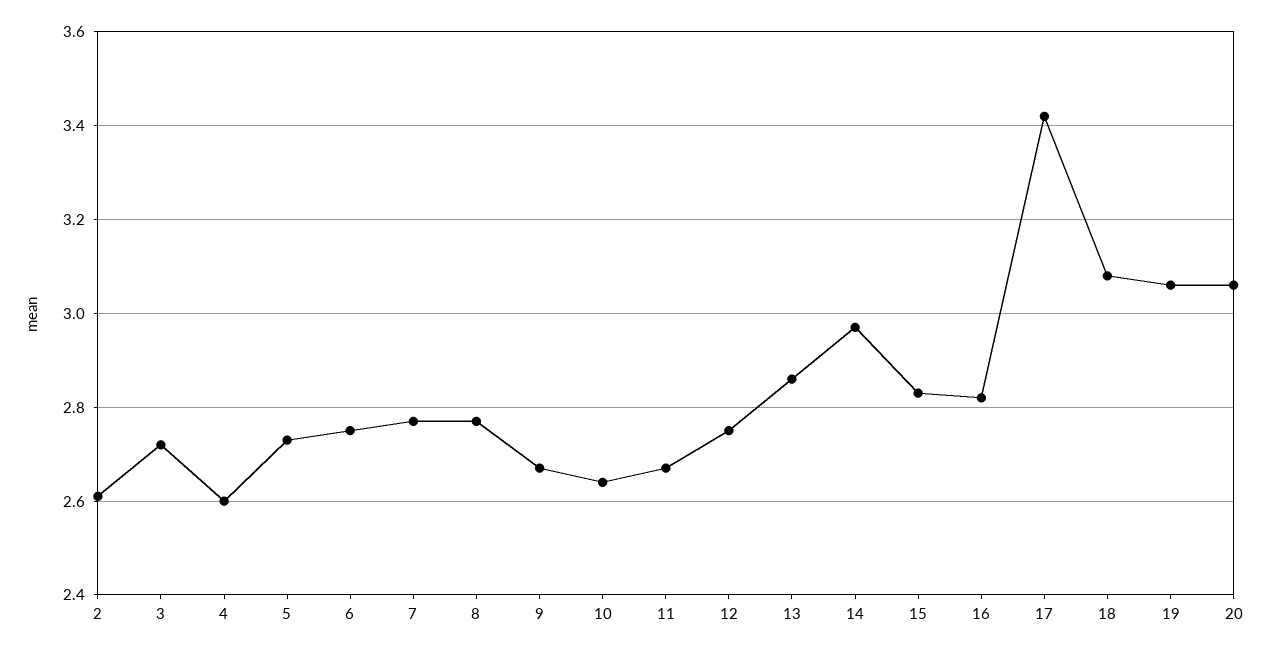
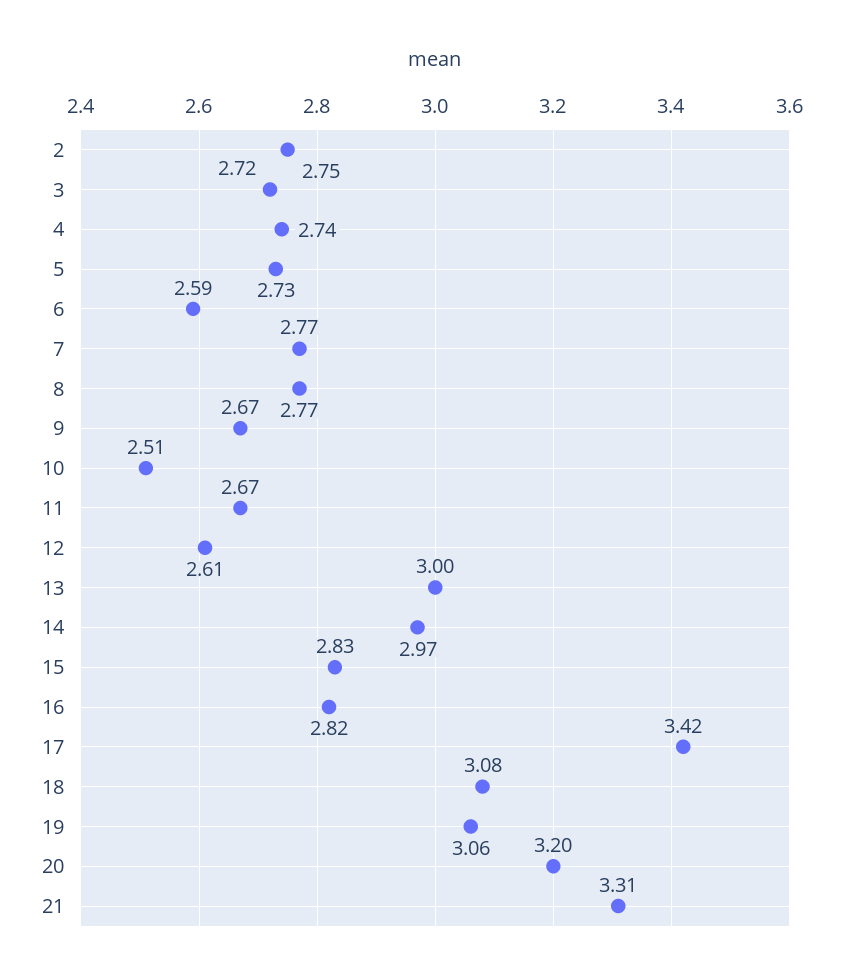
  {
-   "2": 2.6,
+   "2": 2.75,
    "3": 2.72,
-   "4": 2.6,
+   "4": 2.74,
    "5": 2.73,
-   "6": 2.75,
+   "6": 2.59,
    "7": 2.77,
    "8": 2.77,
    "9": 2.67,
-   "10": 2.65,
+   "10": 2.51,
    "11": 2.67,
-   "12": 2.75,
+   "12": 2.61,
-   "13": 2.85,
+   "13": 3,
    "14": 2.97,
    "15": 2.83,
    "16": 2.82,
    "17": 3.42,
    "18": 3.08,
    "19": 3.06,
-   "20": 3.05
+   "20": 3.2,
+   "21": 3.31
  }

